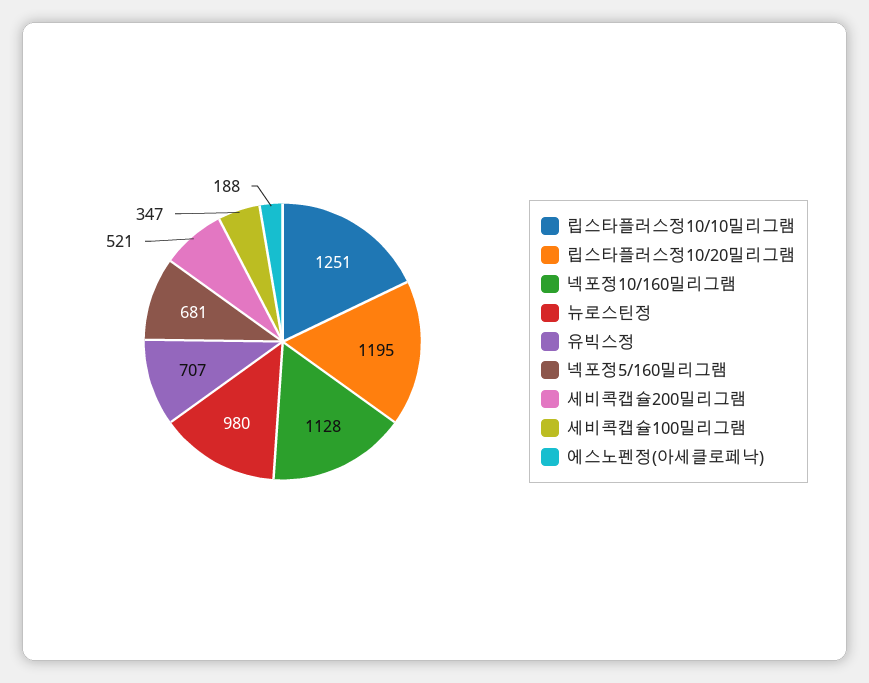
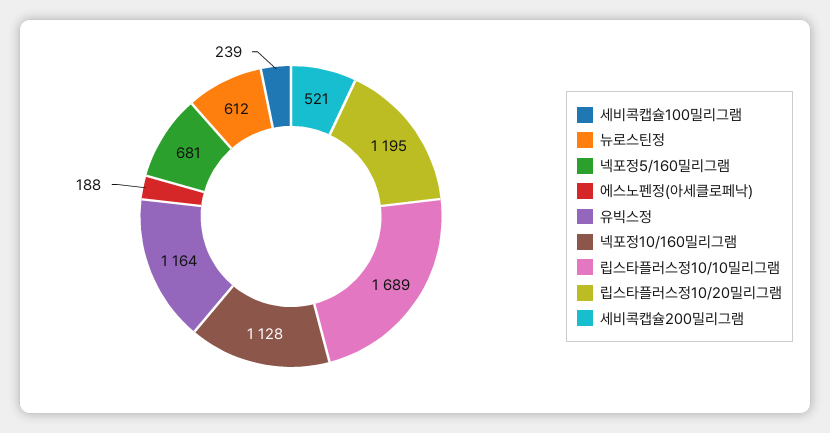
  {
-   "립스타플러스정10/10밀리그램": 1251,
+   "립스타플러스정10/10밀리그램": 1689,
    "립스타플러스정10/20밀리그램": 1195,
    "넥포정10/160밀리그램": 1128,
-   "뉴로스틴정": 980,
+   "뉴로스틴정": 612,
-   "유빅스정": 707,
+   "유빅스정": 1164,
    "넥포정5/160밀리그램": 681,
    "세비콕캡슐200밀리그램": 521,
-   "세비콕캡슐100밀리그램": 347,
+   "세비콕캡슐100밀리그램": 239,
    "에스노펜정(아세클로페낙)": 188
  }

